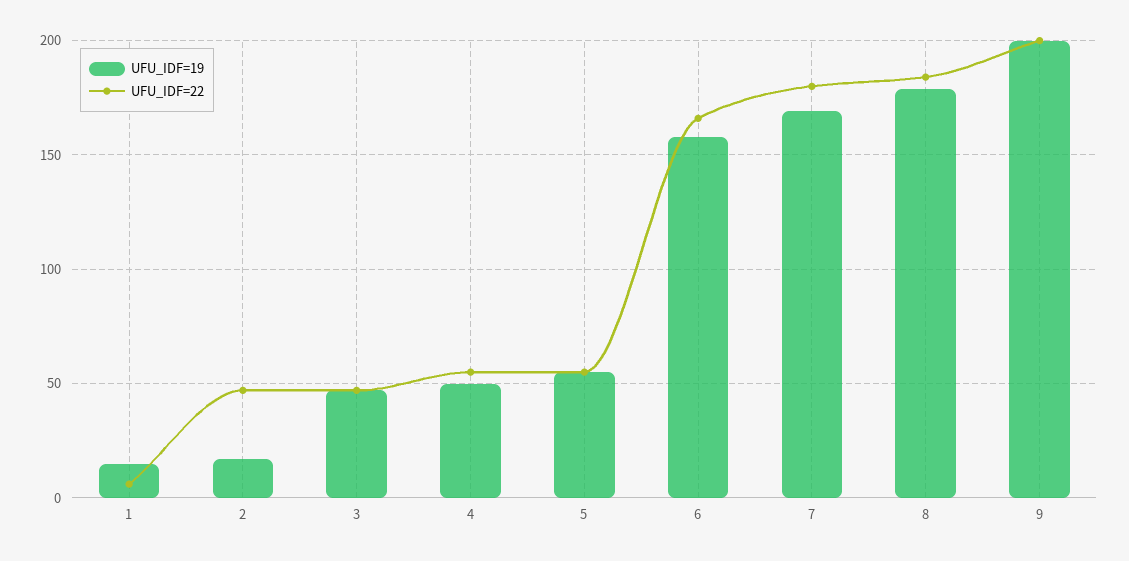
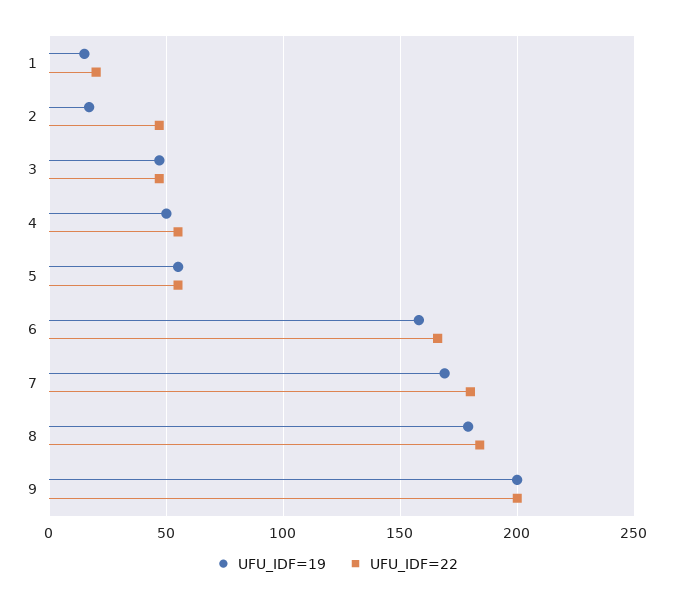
  {
    "UFU_IDF=19": {
      "1": 15,
      "2": 15,
      "3": 45,
      "4": 50,
      "5": 55,
      "6": 160,
      "7": 170,
      "8": 180,
      "9": 200
    },
    "UFU_IDF=22": {
-     "1": 5,
+     "1": 20,
      "2": 45,
      "3": 45,
      "4": 55,
      "5": 55,
      "6": 165,
      "7": 180,
      "8": 185,
      "9": 200
    }
  }

